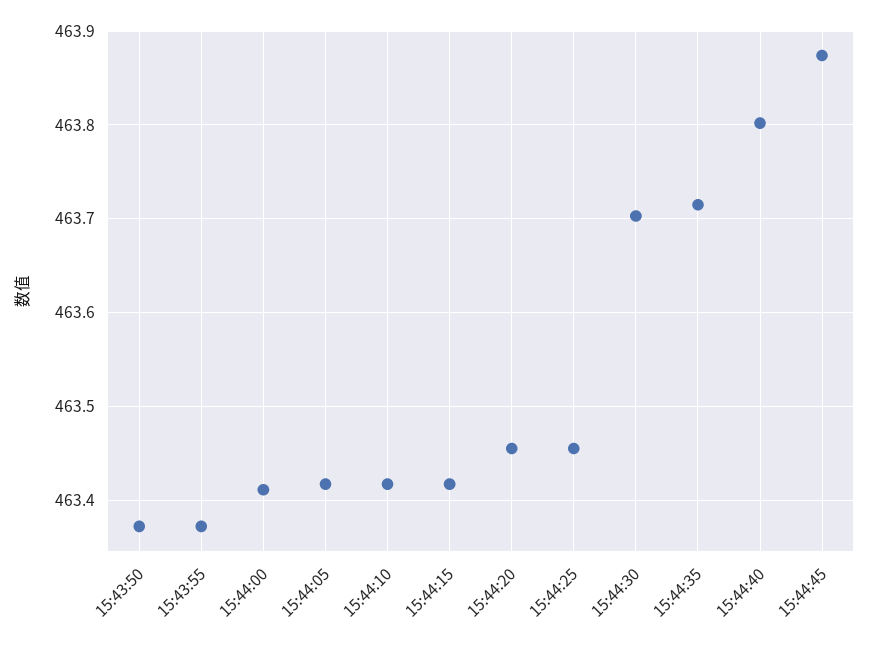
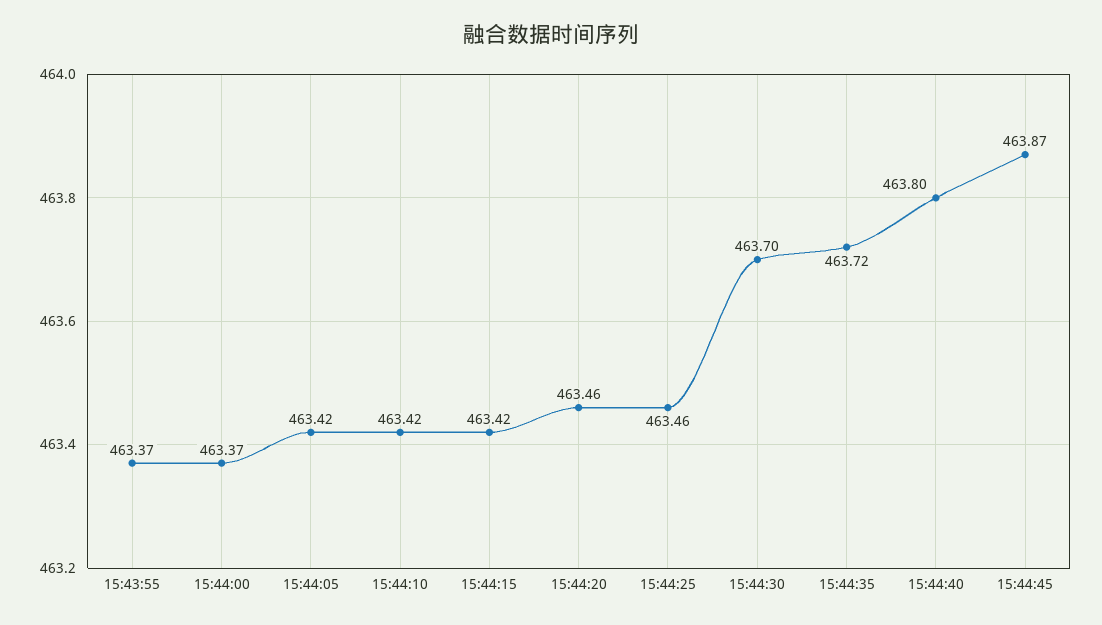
  {
-   "15:43:50": 463.37,
    "15:43:55": 463.37,
-   "15:44:00": 463.41,
+   "15:44:00": 463.37,
    "15:44:05": 463.42,
    "15:44:10": 463.42,
    "15:44:15": 463.42,
    "15:44:20": 463.46,
    "15:44:25": 463.46,
    "15:44:30": 463.7,
    "15:44:35": 463.72,
    "15:44:40": 463.8,
    "15:44:45": 463.87
  }

